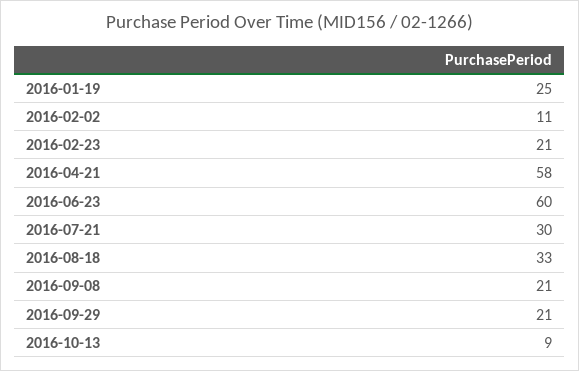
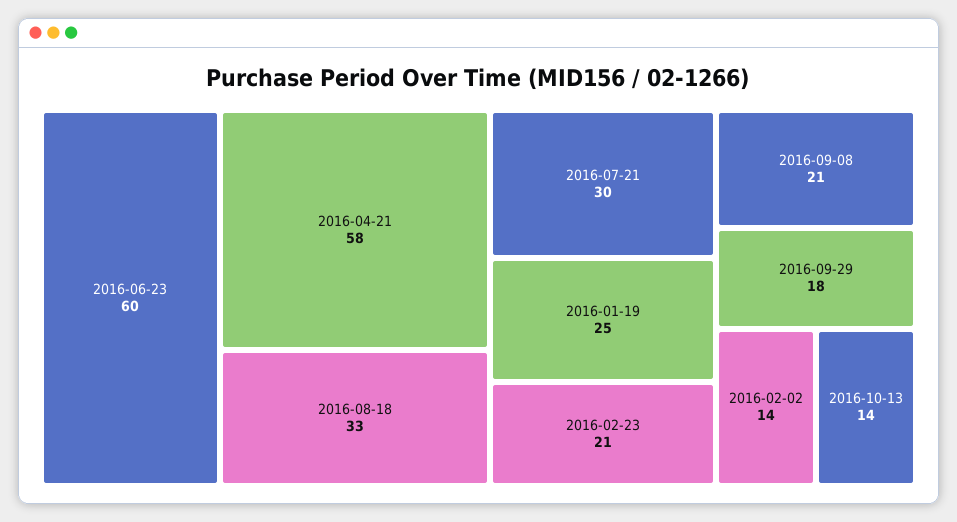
  {
    "2016-01-19": 25,
-   "2016-02-02": 11,
+   "2016-02-02": 14,
    "2016-02-23": 21,
    "2016-04-21": 58,
    "2016-06-23": 60,
    "2016-07-21": 30,
    "2016-08-18": 33,
    "2016-09-08": 21,
-   "2016-09-29": 21,
+   "2016-09-29": 18,
-   "2016-10-13": 9
+   "2016-10-13": 14
  }

